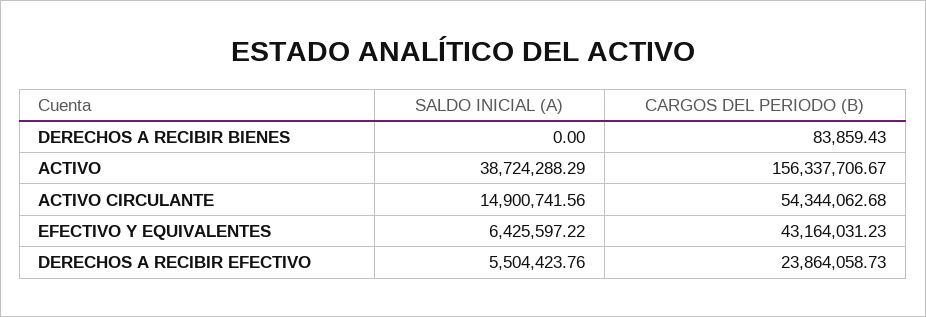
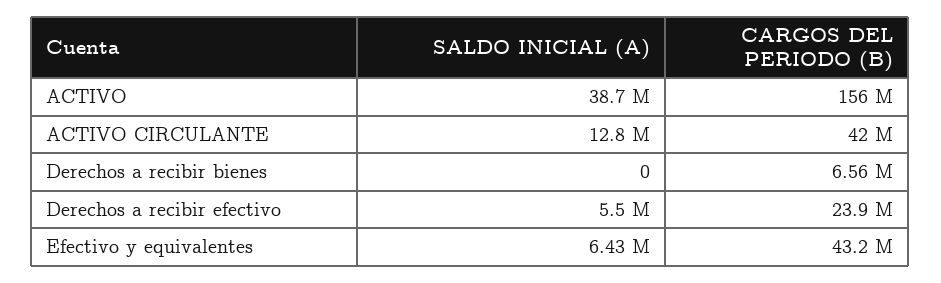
  {
    "SALDO INICIAL (A)": {
      "DERECHOS A RECIBIR BIENES": 0,
      "ACTIVO": 38724288.29,
-     "ACTIVO CIRCULANTE": 14900741.56,
+     "ACTIVO CIRCULANTE": 12800000,
      "EFECTIVO Y EQUIVALENTES": 6425597.22,
      "DERECHOS A RECIBIR EFECTIVO": 5504423.76
    },
    "CARGOS DEL PERIODO (B)": {
-     "DERECHOS A RECIBIR BIENES": 83859.43,
+     "DERECHOS A RECIBIR BIENES": 6560000,
      "ACTIVO": 156337706.67,
-     "ACTIVO CIRCULANTE": 54344062.68,
+     "ACTIVO CIRCULANTE": 42000000,
      "EFECTIVO Y EQUIVALENTES": 43164031.23,
      "DERECHOS A RECIBIR EFECTIVO": 23864058.73
    }
  }

